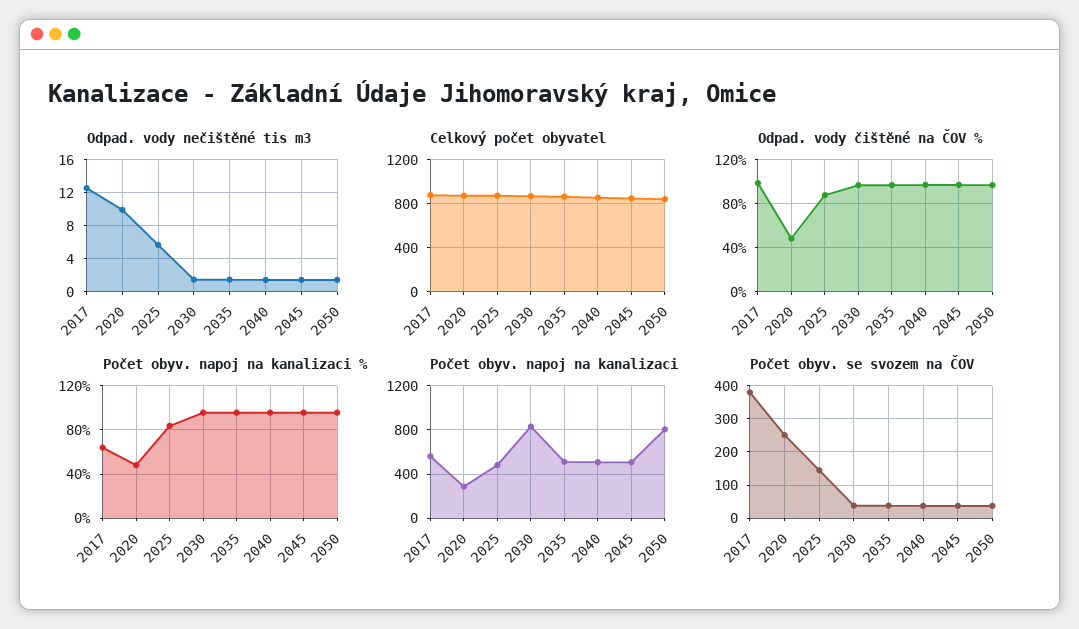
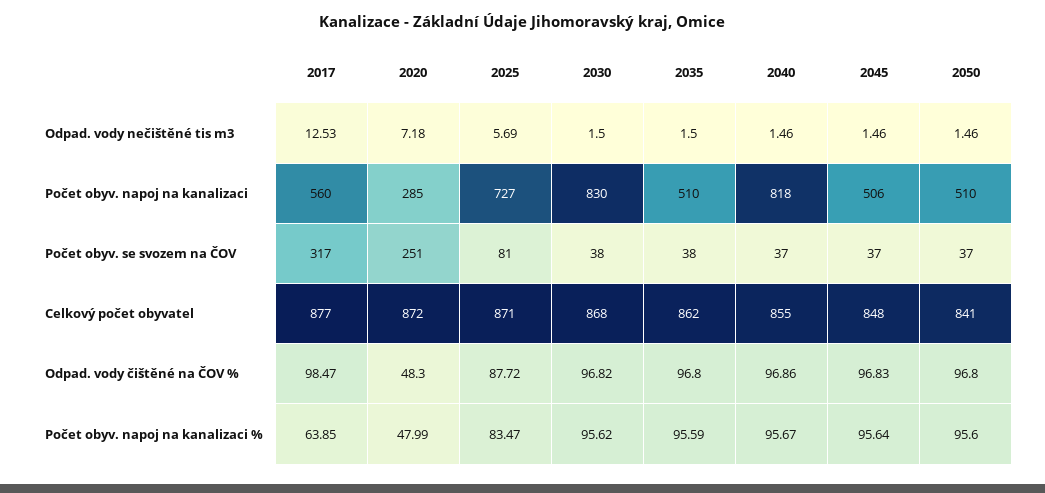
  {
    "Odpad. vody nečištěné tis m3": {
      "2017": 12.53,
-     "2020": 10,
+     "2020": 7.18,
      "2025": 5.69,
      "2030": 1.5,
      "2035": 1.5,
      "2040": 1.46,
      "2045": 1.46,
      "2050": 1.46
    },
    "Celkový počet obyvatel": {
      "2017": 877,
      "2020": 872,
      "2025": 871,
      "2030": 868,
      "2035": 862,
      "2040": 855,
      "2045": 848,
      "2050": 841
    },
    "Odpad. vody čištěné na ČOV %": {
      "2017": 98.47,
      "2020": 48.3,
      "2025": 87.72,
      "2030": 96.82,
      "2035": 96.8,
      "2040": 96.86,
      "2045": 96.83,
      "2050": 96.8
    },
    "Počet obyv. napoj na kanalizaci %": {
      "2017": 63.85,
      "2020": 47.99,
      "2025": 83.47,
      "2030": 95.62,
      "2035": 95.59,
      "2040": 95.67,
      "2045": 95.64,
      "2050": 95.6
    },
    "Počet obyv. napoj na kanalizaci": {
      "2017": 560,
      "2020": 285,
-     "2025": 500,
+     "2025": 727,
      "2030": 830,
      "2035": 510,
-     "2040": 500,
+     "2040": 818,
      "2045": 506,
-     "2050": 800
+     "2050": 510
    },
    "Počet obyv. se svozem na ČOV": {
-     "2017": 380,
+     "2017": 317,
      "2020": 251,
-     "2025": 140,
+     "2025": 81,
      "2030": 38,
      "2035": 38,
      "2040": 37,
      "2045": 37,
      "2050": 37
    }
  }

